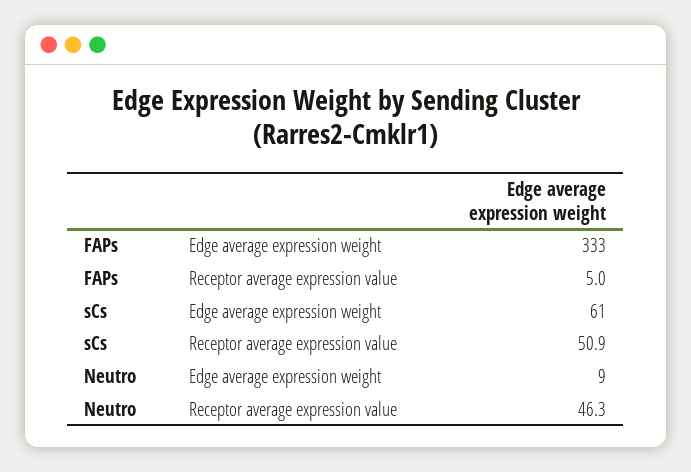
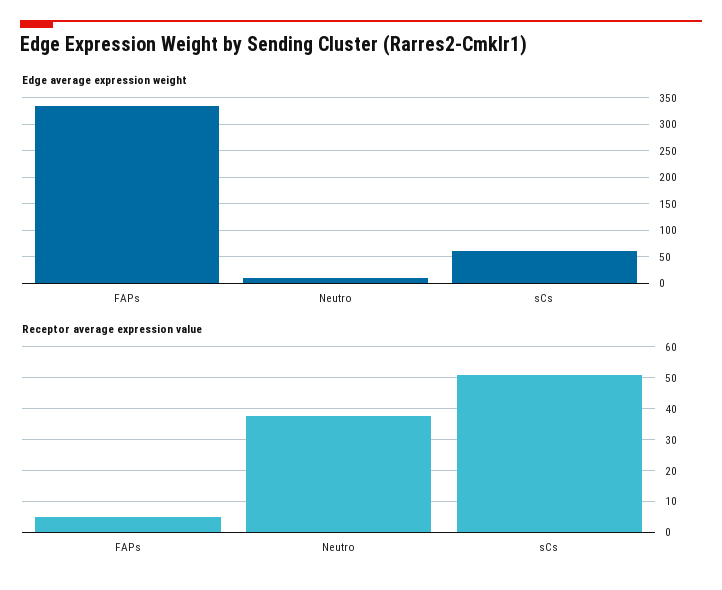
  {
    "Edge average expression weight": {
      "FAPs": 333,
      "sCs": 61,
      "Neutro": 9
    },
    "Receptor average expression value": {
      "FAPs": 5,
      "sCs": 50.9,
-     "Neutro": 46.3
+     "Neutro": 38
    }
  }

